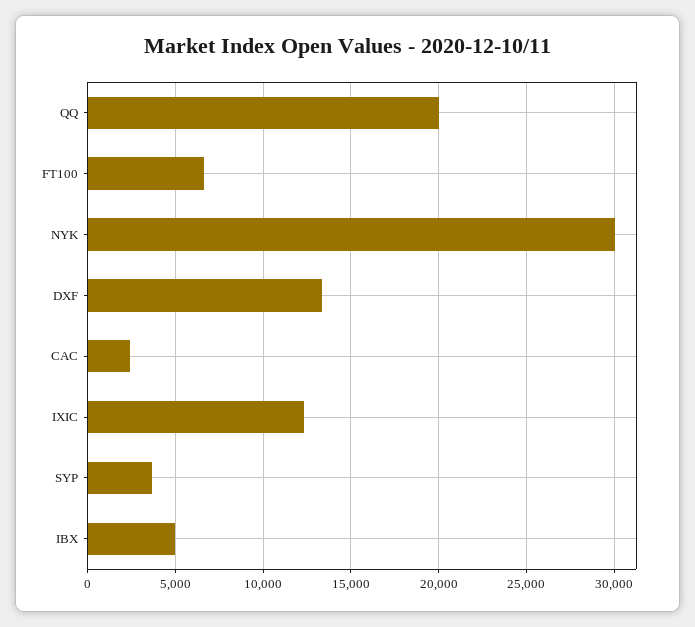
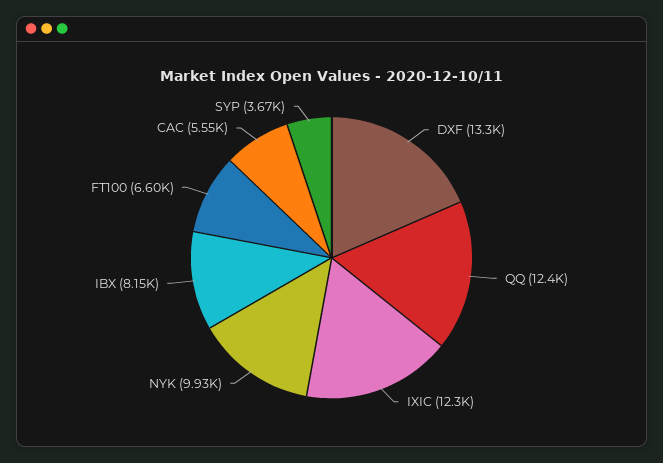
  {
-   "QQ": 20000,
+   "QQ": 12400,
    "FT100": 6600,
-   "NYK": 30000,
+   "NYK": 9930,
    "DXF": 13300,
-   "CAC": 2500,
+   "CAC": 5550,
    "IXIC": 12300,
    "SYP": 3670,
-   "IBX": 5000
+   "IBX": 8150
  }

